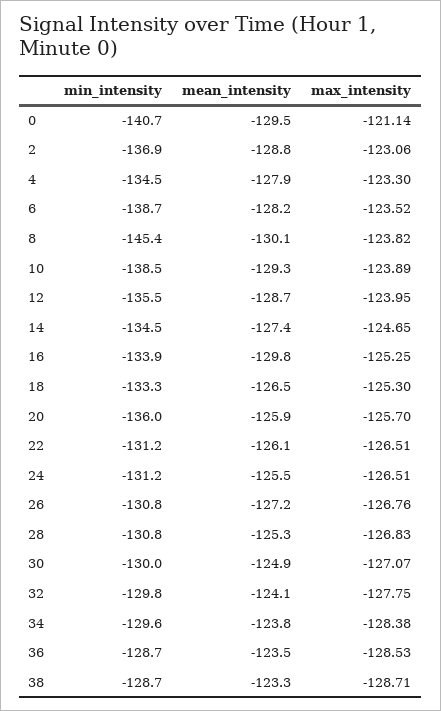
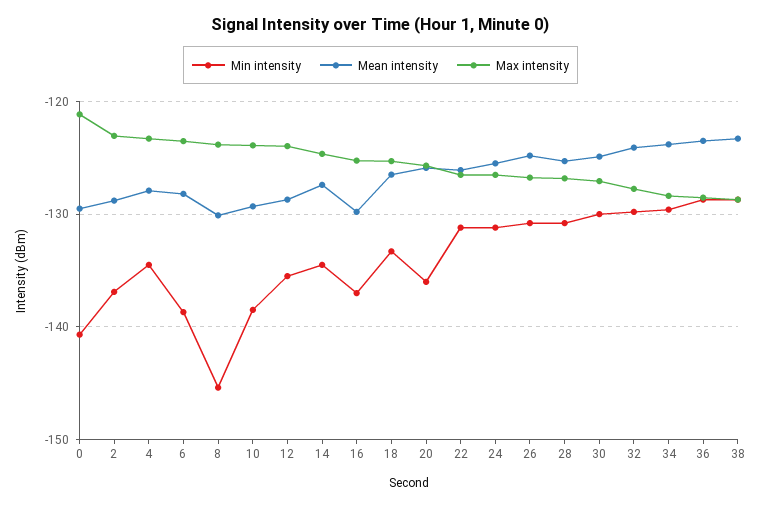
  {
    "min_intensity": {
      "0": -140.7,
      "2": -136.9,
      "4": -134.5,
      "6": -138.7,
      "8": -145.4,
      "10": -138.5,
      "12": -135.5,
      "14": -134.5,
-     "16": -133.9,
+     "16": -137,
      "18": -133.3,
      "20": -136,
      "22": -131.2,
      "24": -131.2,
      "26": -130.8,
      "28": -130.8,
      "30": -130,
      "32": -129.8,
      "34": -129.6,
      "36": -128.7,
      "38": -128.7
    },
    "mean_intensity": {
      "0": -129.5,
      "2": -128.8,
      "4": -127.9,
      "6": -128.2,
      "8": -130.1,
      "10": -129.3,
      "12": -128.7,
      "14": -127.4,
      "16": -129.8,
      "18": -126.5,
      "20": -125.9,
      "22": -126.1,
      "24": -125.5,
-     "26": -127.2,
+     "26": -125,
      "28": -125.3,
      "30": -124.9,
      "32": -124.1,
      "34": -123.8,
      "36": -123.5,
      "38": -123.3
    },
    "max_intensity": {
      "0": -121.14,
      "2": -123.06,
      "4": -123.3,
      "6": -123.52,
      "8": -123.82,
      "10": -123.89,
      "12": -123.95,
      "14": -124.65,
      "16": -125.25,
      "18": -125.3,
      "20": -125.7,
      "22": -126.51,
      "24": -126.51,
      "26": -126.76,
      "28": -126.83,
      "30": -127.07,
      "32": -127.75,
      "34": -128.38,
      "36": -128.53,
      "38": -128.71
    }
  }

